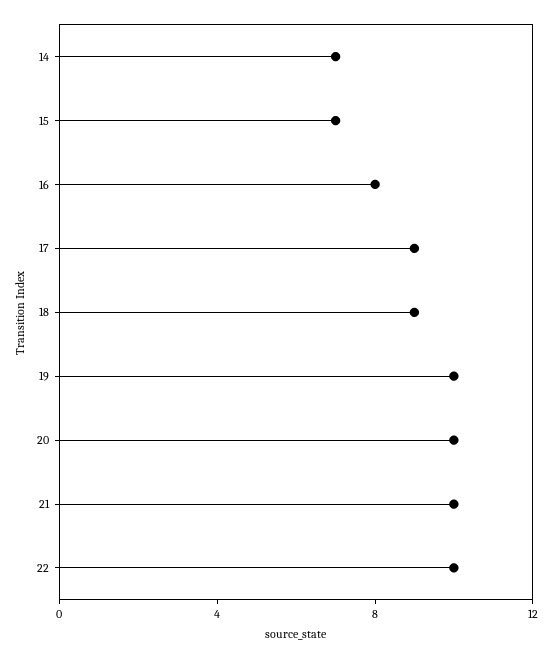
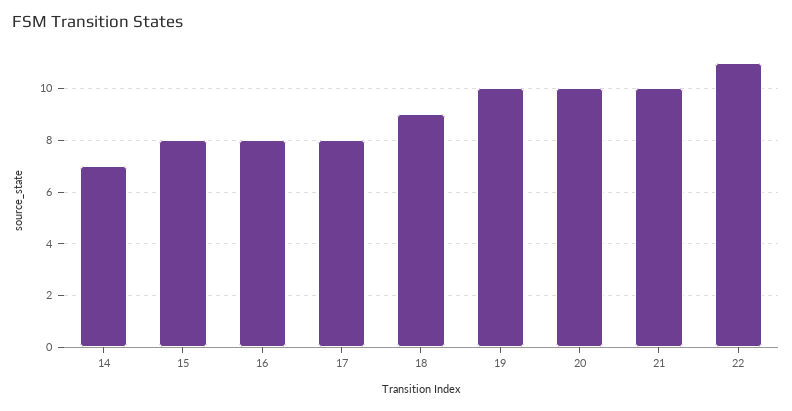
  {
    "14": 7,
-   "15": 7,
+   "15": 8,
    "16": 8,
-   "17": 9,
+   "17": 8,
    "18": 9,
    "19": 10,
    "20": 10,
    "21": 10,
-   "22": 10
+   "22": 11
  }

